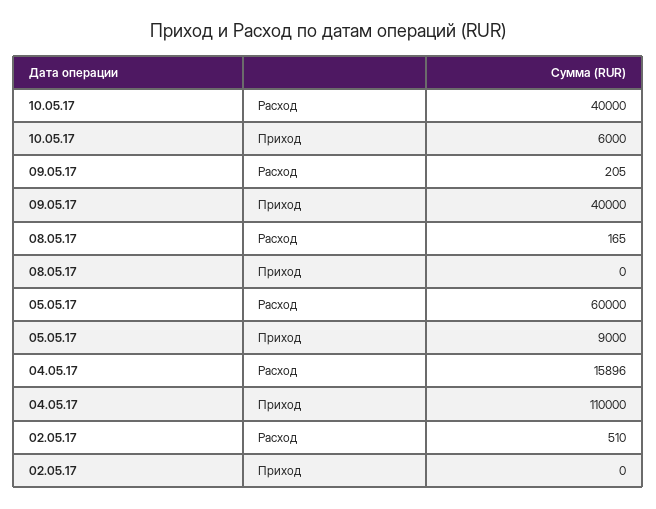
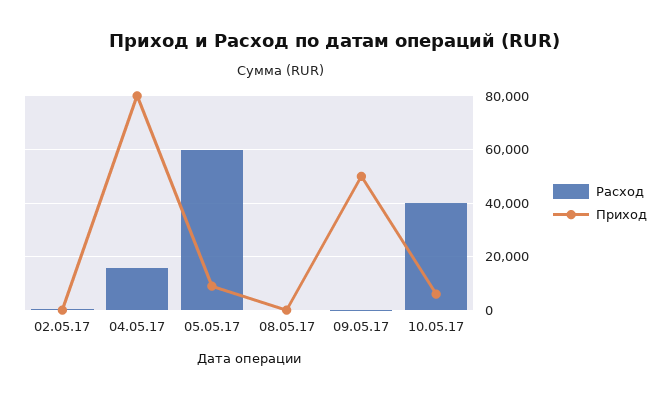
  {
    "Расход": {
      "10.05.17": 40000,
      "09.05.17": 205,
      "08.05.17": 165,
      "05.05.17": 60000,
      "04.05.17": 15896,
      "02.05.17": 510
    },
    "Приход": {
      "10.05.17": 6000,
-     "09.05.17": 40000,
+     "09.05.17": 50000,
      "08.05.17": 0,
      "05.05.17": 9000,
-     "04.05.17": 110000,
+     "04.05.17": 80000,
      "02.05.17": 0
    }
  }

